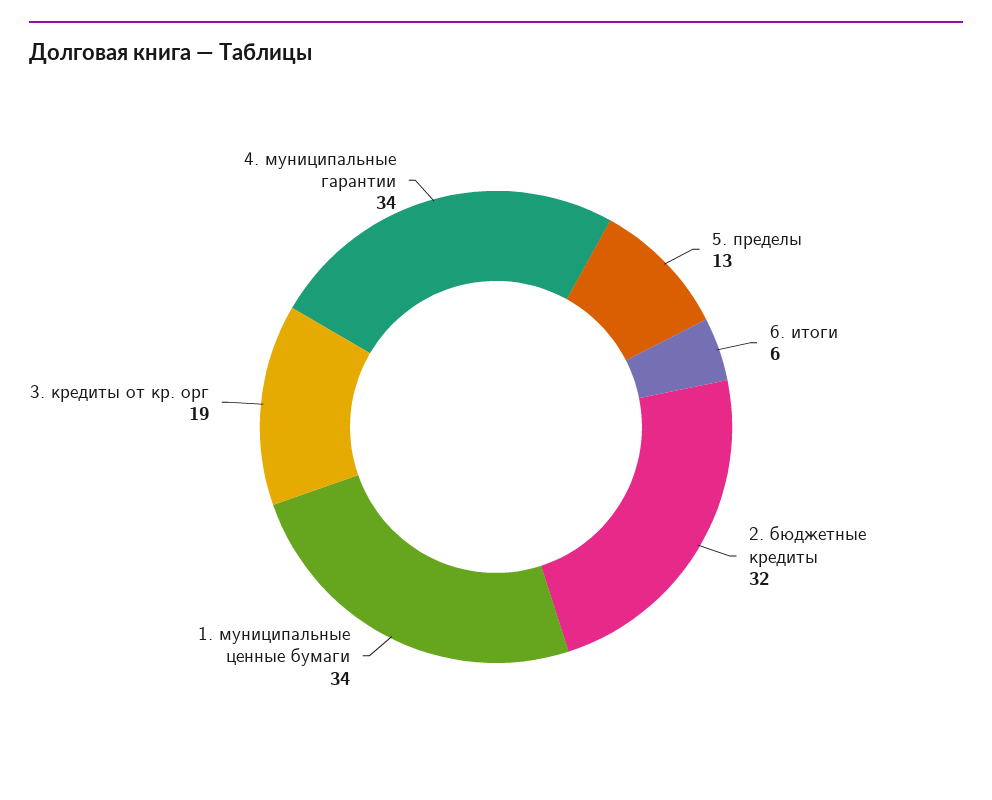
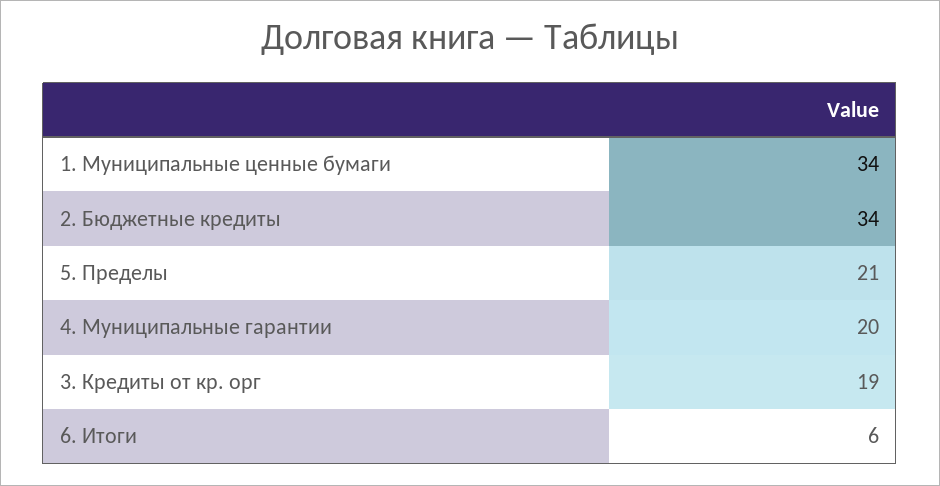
  {
-   "5. пределы": 13,
+   "5. пределы": 21,
    "6. итоги": 6,
-   "2. бюджетные кредиты": 32,
+   "2. бюджетные кредиты": 34,
    "1. муниципальные ценные бумаги": 34,
    "3. кредиты от кр. орг": 19,
-   "4. муниципальные гарантии": 34
+   "4. муниципальные гарантии": 20
  }

